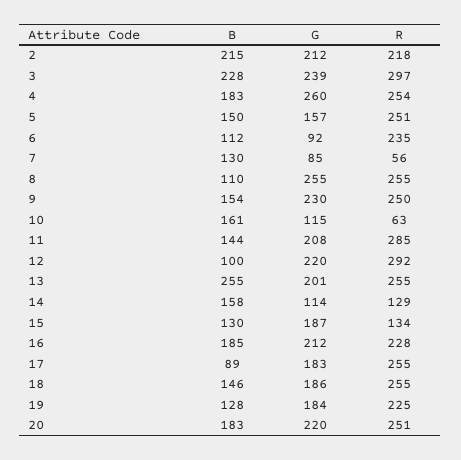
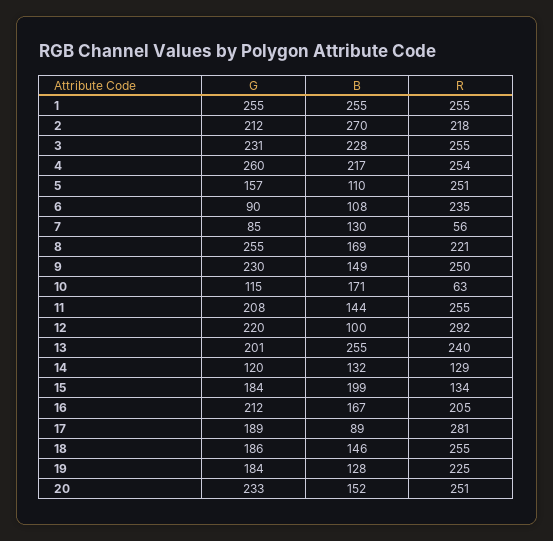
  {
    "B": {
-     "2": 215,
+     "2": 270,
      "3": 228,
-     "4": 183,
+     "4": 217,
-     "5": 150,
+     "5": 110,
-     "6": 112,
+     "6": 108,
      "7": 130,
-     "8": 110,
+     "8": 169,
-     "9": 154,
+     "9": 149,
-     "10": 161,
+     "10": 171,
      "11": 144,
      "12": 100,
      "13": 255,
-     "14": 158,
+     "14": 132,
-     "15": 130,
+     "15": 199,
-     "16": 185,
+     "16": 167,
      "17": 89,
      "18": 146,
      "19": 128,
-     "20": 183
+     "20": 152,
+     "1": 255
    },
    "G": {
      "2": 212,
-     "3": 239,
+     "3": 231,
      "4": 260,
      "5": 157,
-     "6": 92,
+     "6": 90,
      "7": 85,
      "8": 255,
      "9": 230,
      "10": 115,
      "11": 208,
      "12": 220,
      "13": 201,
-     "14": 114,
+     "14": 120,
-     "15": 187,
+     "15": 184,
      "16": 212,
-     "17": 183,
+     "17": 189,
      "18": 186,
      "19": 184,
-     "20": 220
+     "20": 233,
+     "1": 255
    },
    "R": {
      "2": 218,
-     "3": 297,
+     "3": 255,
      "4": 254,
      "5": 251,
      "6": 235,
      "7": 56,
-     "8": 255,
+     "8": 221,
      "9": 250,
      "10": 63,
-     "11": 285,
+     "11": 255,
      "12": 292,
-     "13": 255,
+     "13": 240,
      "14": 129,
      "15": 134,
-     "16": 228,
+     "16": 205,
-     "17": 255,
+     "17": 281,
      "18": 255,
      "19": 225,
-     "20": 251
+     "20": 251,
+     "1": 255
    }
  }

